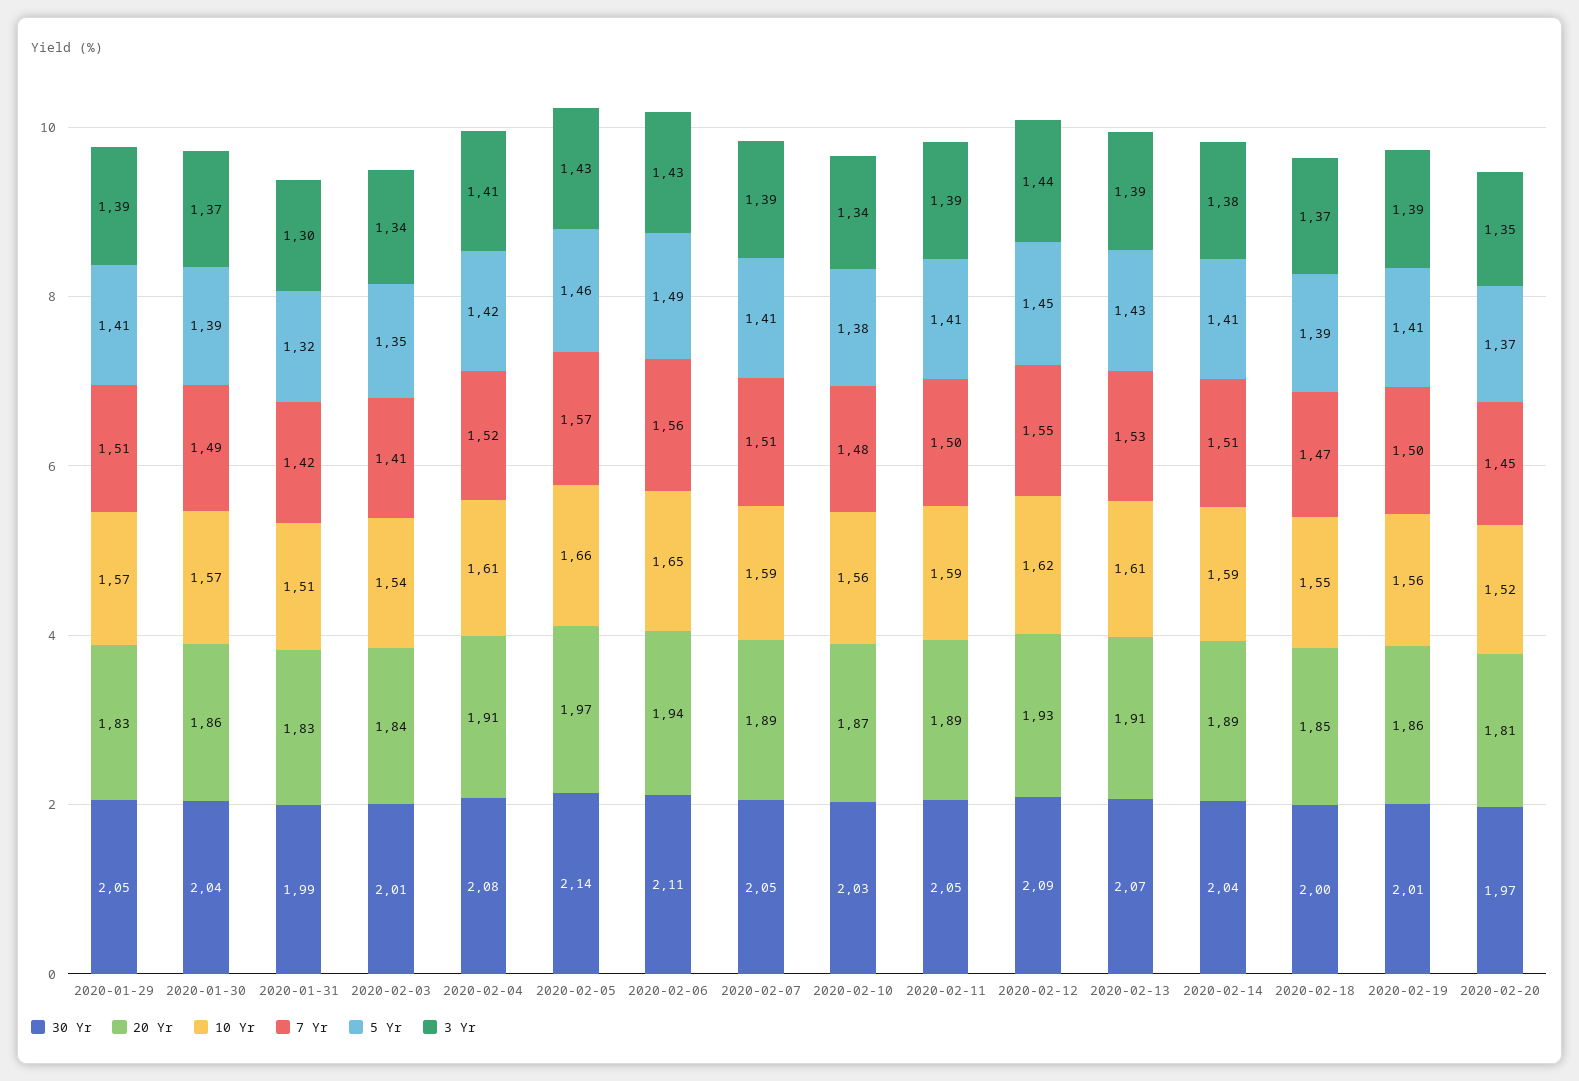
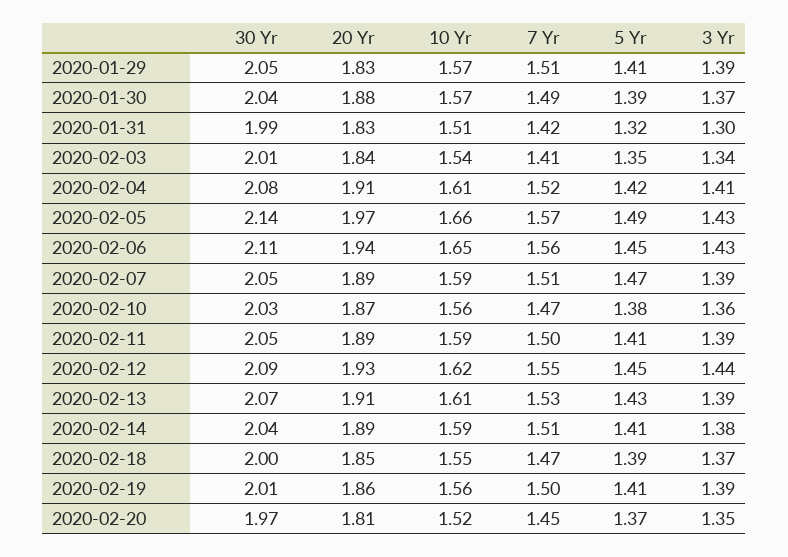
  {
    "30 Yr": {
      "2020-01-29": 2.05,
      "2020-01-30": 2.04,
      "2020-01-31": 1.99,
      "2020-02-03": 2.01,
      "2020-02-04": 2.08,
      "2020-02-05": 2.14,
      "2020-02-06": 2.11,
      "2020-02-07": 2.05,
      "2020-02-10": 2.03,
      "2020-02-11": 2.05,
      "2020-02-12": 2.09,
      "2020-02-13": 2.07,
      "2020-02-14": 2.04,
      "2020-02-18": 2,
      "2020-02-19": 2.01,
      "2020-02-20": 1.97
    },
    "20 Yr": {
      "2020-01-29": 1.83,
-     "2020-01-30": 1.86,
+     "2020-01-30": 1.88,
      "2020-01-31": 1.83,
      "2020-02-03": 1.84,
      "2020-02-04": 1.91,
      "2020-02-05": 1.97,
      "2020-02-06": 1.94,
      "2020-02-07": 1.89,
      "2020-02-10": 1.87,
      "2020-02-11": 1.89,
      "2020-02-12": 1.93,
      "2020-02-13": 1.91,
      "2020-02-14": 1.89,
      "2020-02-18": 1.85,
      "2020-02-19": 1.86,
      "2020-02-20": 1.81
    },
    "10 Yr": {
      "2020-01-29": 1.57,
      "2020-01-30": 1.57,
      "2020-01-31": 1.51,
      "2020-02-03": 1.54,
      "2020-02-04": 1.61,
      "2020-02-05": 1.66,
      "2020-02-06": 1.65,
      "2020-02-07": 1.59,
      "2020-02-10": 1.56,
      "2020-02-11": 1.59,
      "2020-02-12": 1.62,
      "2020-02-13": 1.61,
      "2020-02-14": 1.59,
      "2020-02-18": 1.55,
      "2020-02-19": 1.56,
      "2020-02-20": 1.52
    },
    "7 Yr": {
      "2020-01-29": 1.51,
      "2020-01-30": 1.49,
      "2020-01-31": 1.42,
      "2020-02-03": 1.41,
      "2020-02-04": 1.52,
      "2020-02-05": 1.57,
      "2020-02-06": 1.56,
      "2020-02-07": 1.51,
-     "2020-02-10": 1.48,
+     "2020-02-10": 1.47,
      "2020-02-11": 1.5,
      "2020-02-12": 1.55,
      "2020-02-13": 1.53,
      "2020-02-14": 1.51,
      "2020-02-18": 1.47,
      "2020-02-19": 1.5,
      "2020-02-20": 1.45
    },
    "5 Yr": {
      "2020-01-29": 1.41,
      "2020-01-30": 1.39,
      "2020-01-31": 1.32,
      "2020-02-03": 1.35,
      "2020-02-04": 1.42,
-     "2020-02-05": 1.46,
+     "2020-02-05": 1.49,
-     "2020-02-06": 1.49,
+     "2020-02-06": 1.45,
-     "2020-02-07": 1.41,
+     "2020-02-07": 1.47,
      "2020-02-10": 1.38,
      "2020-02-11": 1.41,
      "2020-02-12": 1.45,
      "2020-02-13": 1.43,
      "2020-02-14": 1.41,
      "2020-02-18": 1.39,
      "2020-02-19": 1.41,
      "2020-02-20": 1.37
    },
    "3 Yr": {
      "2020-01-29": 1.39,
      "2020-01-30": 1.37,
      "2020-01-31": 1.3,
      "2020-02-03": 1.34,
      "2020-02-04": 1.41,
      "2020-02-05": 1.43,
      "2020-02-06": 1.43,
      "2020-02-07": 1.39,
-     "2020-02-10": 1.34,
+     "2020-02-10": 1.36,
      "2020-02-11": 1.39,
      "2020-02-12": 1.44,
      "2020-02-13": 1.39,
      "2020-02-14": 1.38,
      "2020-02-18": 1.37,
      "2020-02-19": 1.39,
      "2020-02-20": 1.35
    }
  }

